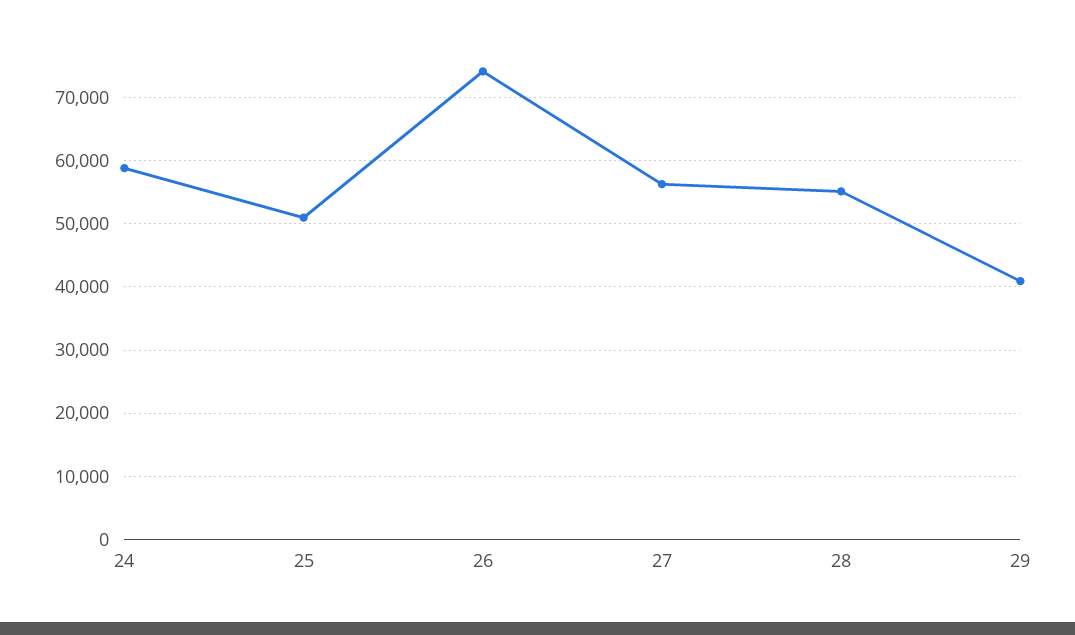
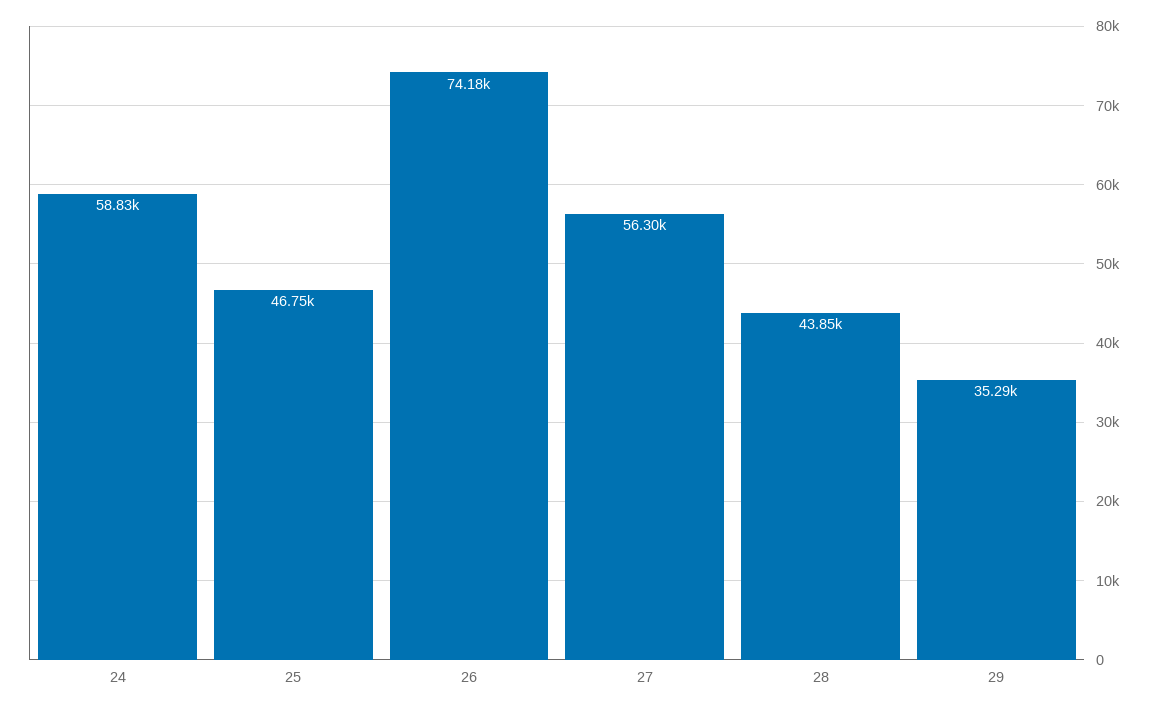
  {
    "24": 58830,
-   "25": 51000,
+   "25": 46750,
    "26": 74180,
    "27": 56300,
-   "28": 55000,
+   "28": 43850,
-   "29": 41000
+   "29": 35290
  }

